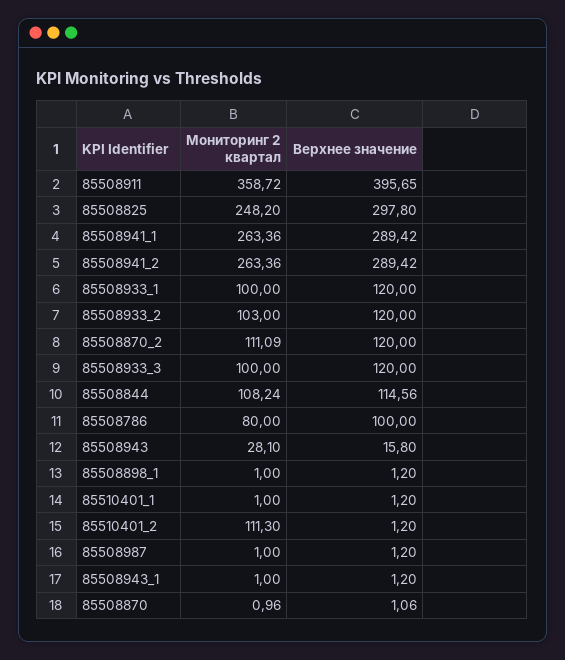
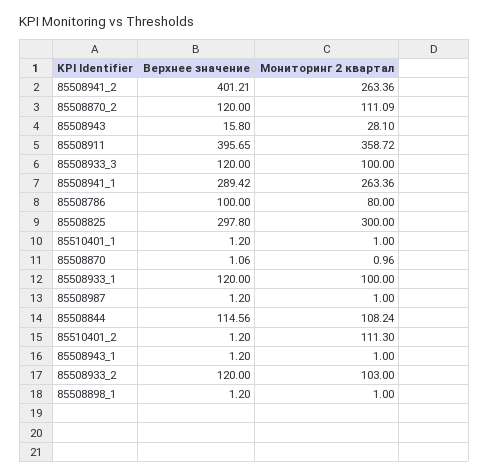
  {
    "Мониторинг 2 квартал": {
      "85508911": 358.72,
-     "85508825": 248.2,
+     "85508825": 300,
      "85508941_1": 263.36,
      "85508941_2": 263.36,
      "85508933_1": 100,
      "85508933_2": 103,
      "85508870_2": 111.09,
      "85508933_3": 100,
      "85508844": 108.24,
      "85508786": 80,
      "85508943": 28.1,
      "85508898_1": 1,
      "85510401_1": 1,
      "85510401_2": 111.3,
      "85508987": 1,
      "85508943_1": 1,
      "85508870": 0.96
    },
    "Верхнее значение": {
      "85508911": 395.65,
      "85508825": 297.8,
      "85508941_1": 289.42,
-     "85508941_2": 289.42,
+     "85508941_2": 401.21,
      "85508933_1": 120,
      "85508933_2": 120,
      "85508870_2": 120,
      "85508933_3": 120,
      "85508844": 114.56,
      "85508786": 100,
      "85508943": 15.8,
      "85508898_1": 1.2,
      "85510401_1": 1.2,
      "85510401_2": 1.2,
      "85508987": 1.2,
      "85508943_1": 1.2,
      "85508870": 1.06
    }
  }

